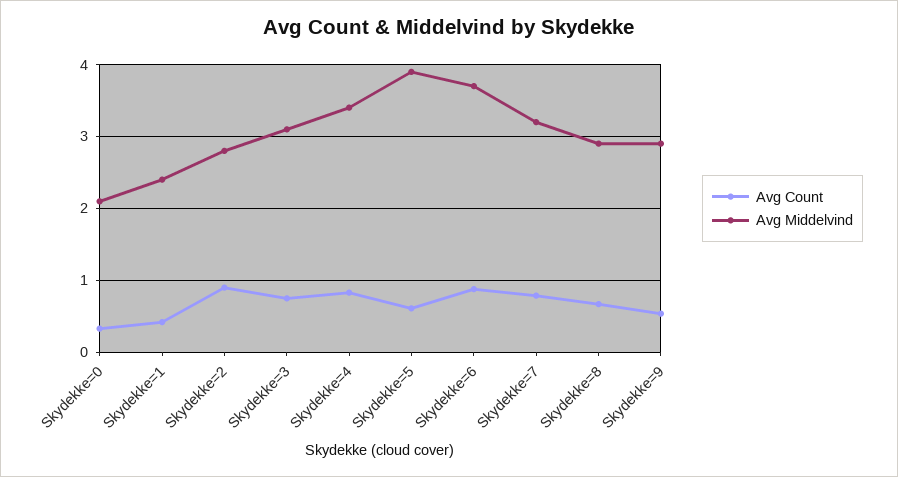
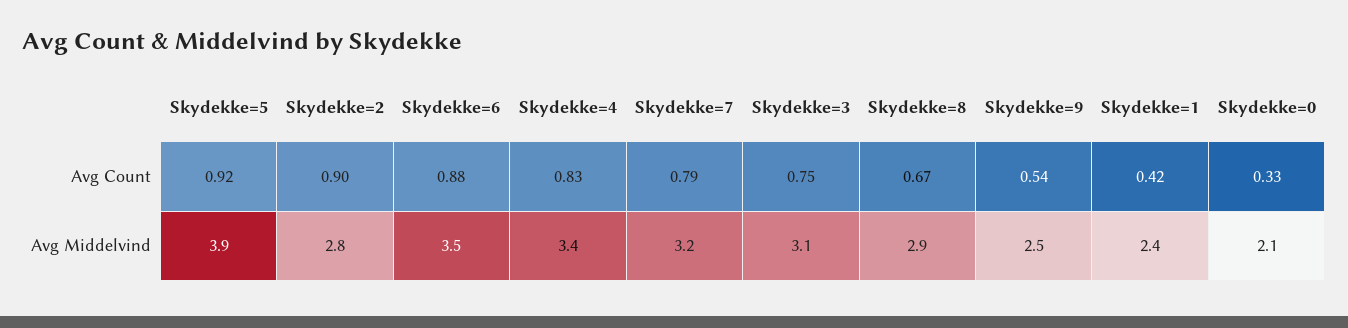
  {
    "Avg Count": {
      "Skydekke=0": 0.33,
      "Skydekke=1": 0.42,
      "Skydekke=2": 0.9,
      "Skydekke=3": 0.75,
      "Skydekke=4": 0.83,
-     "Skydekke=5": 0.6,
+     "Skydekke=5": 0.92,
      "Skydekke=6": 0.88,
      "Skydekke=7": 0.79,
      "Skydekke=8": 0.67,
      "Skydekke=9": 0.54
    },
    "Avg Middelvind": {
      "Skydekke=0": 2.1,
      "Skydekke=1": 2.4,
      "Skydekke=2": 2.8,
      "Skydekke=3": 3.1,
      "Skydekke=4": 3.4,
      "Skydekke=5": 3.9,
-     "Skydekke=6": 3.7,
+     "Skydekke=6": 3.5,
      "Skydekke=7": 3.2,
      "Skydekke=8": 2.9,
-     "Skydekke=9": 2.9
+     "Skydekke=9": 2.5
    }
  }

